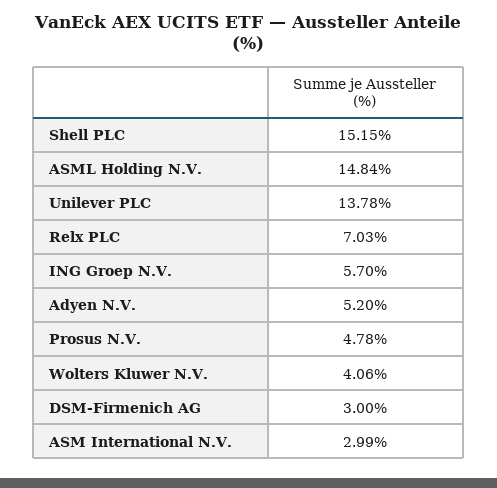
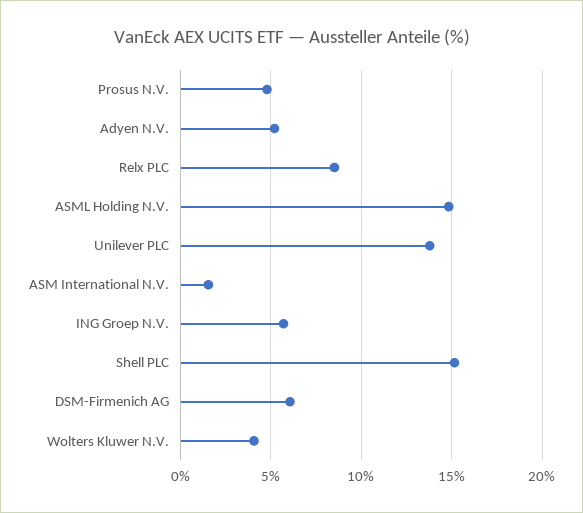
  {
    "Shell PLC": 15.15,
    "ASML Holding N.V.": 14.84,
    "Unilever PLC": 13.78,
-   "Relx PLC": 7.03,
+   "Relx PLC": 8.5,
    "ING Groep N.V.": 5.7,
    "Adyen N.V.": 5.2,
    "Prosus N.V.": 4.78,
    "Wolters Kluwer N.V.": 4.06,
-   "DSM-Firmenich AG": 3,
+   "DSM-Firmenich AG": 6,
-   "ASM International N.V.": 2.99
+   "ASM International N.V.": 1.5
  }

